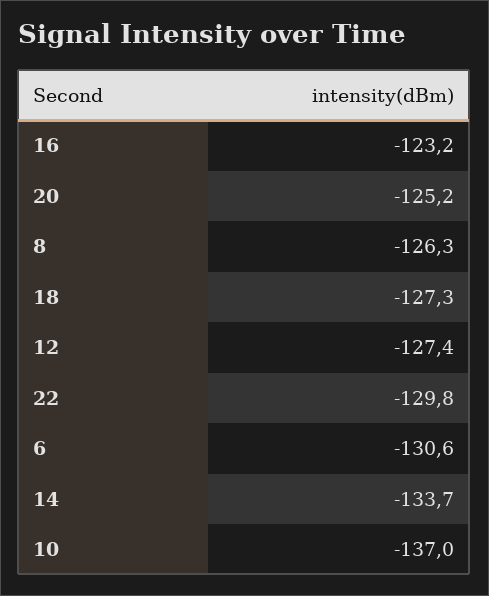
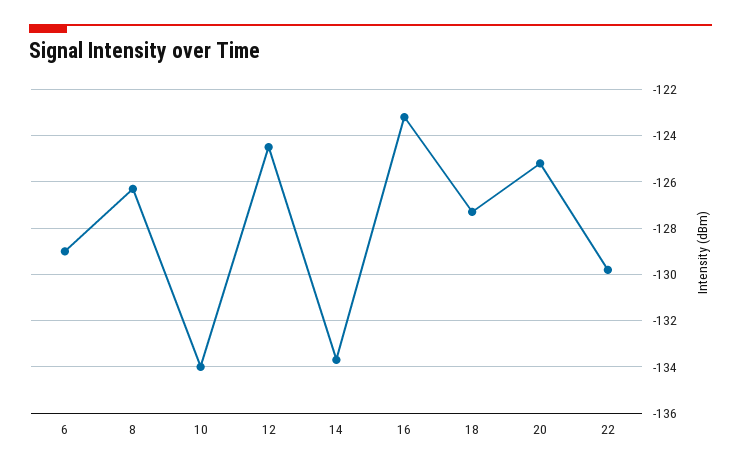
  {
    "16": -123.2,
    "20": -125.2,
    "8": -126.3,
    "18": -127.3,
-   "12": -127.4,
+   "12": -124.5,
    "22": -129.8,
-   "6": -130.6,
+   "6": -129,
    "14": -133.7,
-   "10": -137
+   "10": -134
  }

